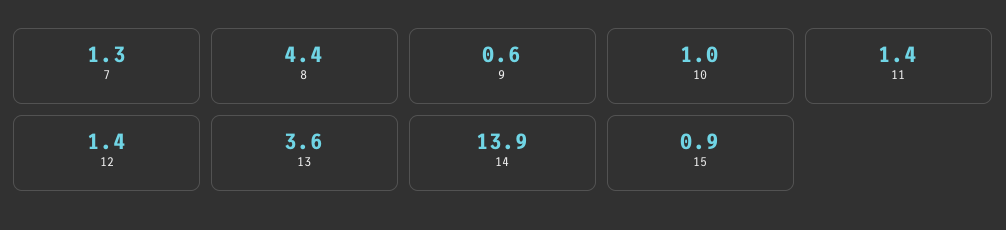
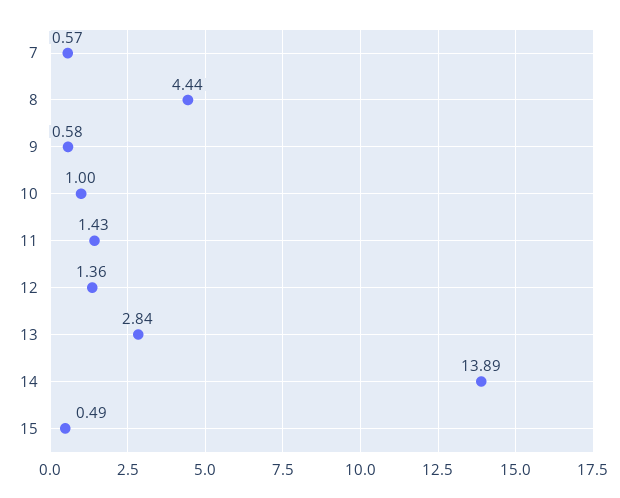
  {
-   "7": 1.3,
+   "7": 0.57,
    "8": 4.44,
    "9": 0.58,
    "10": 1,
    "11": 1.43,
    "12": 1.36,
-   "13": 3.6,
+   "13": 2.84,
    "14": 13.89,
-   "15": 0.9
+   "15": 0.49
  }

